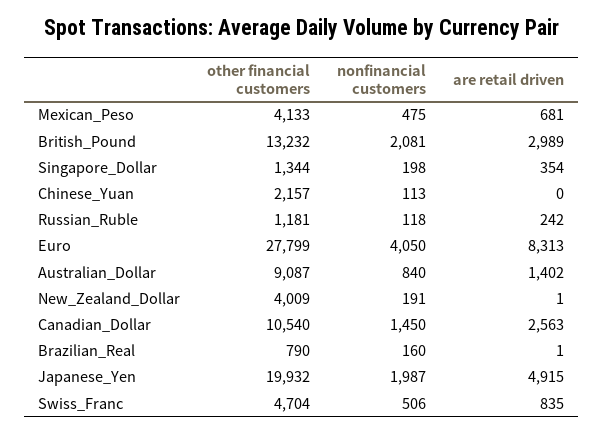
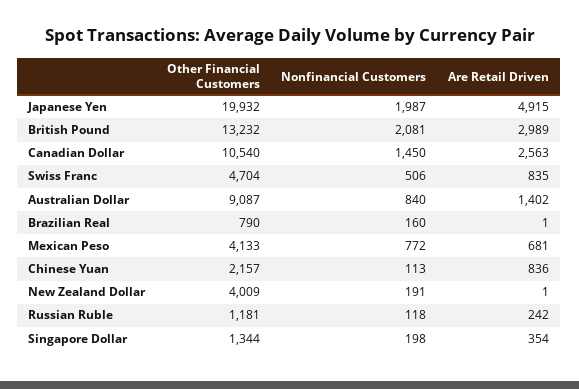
  {
    "other financial customers": {
      "Mexican_Peso": 4133,
      "British_Pound": 13232,
      "Singapore_Dollar": 1344,
      "Chinese_Yuan": 2157,
      "Russian_Ruble": 1181,
-     "Euro": 27799,
      "Australian_Dollar": 9087,
      "New_Zealand_Dollar": 4009,
      "Canadian_Dollar": 10540,
      "Brazilian_Real": 790,
      "Japanese_Yen": 19932,
      "Swiss_Franc": 4704
    },
    "nonfinancial customers": {
-     "Mexican_Peso": 475,
+     "Mexican_Peso": 772,
      "British_Pound": 2081,
      "Singapore_Dollar": 198,
      "Chinese_Yuan": 113,
      "Russian_Ruble": 118,
-     "Euro": 4050,
      "Australian_Dollar": 840,
      "New_Zealand_Dollar": 191,
      "Canadian_Dollar": 1450,
      "Brazilian_Real": 160,
      "Japanese_Yen": 1987,
      "Swiss_Franc": 506
    },
    "are retail driven": {
      "Mexican_Peso": 681,
      "British_Pound": 2989,
      "Singapore_Dollar": 354,
-     "Chinese_Yuan": 0,
+     "Chinese_Yuan": 836,
      "Russian_Ruble": 242,
-     "Euro": 8313,
      "Australian_Dollar": 1402,
      "New_Zealand_Dollar": 1,
      "Canadian_Dollar": 2563,
      "Brazilian_Real": 1,
      "Japanese_Yen": 4915,
      "Swiss_Franc": 835
    }
  }

